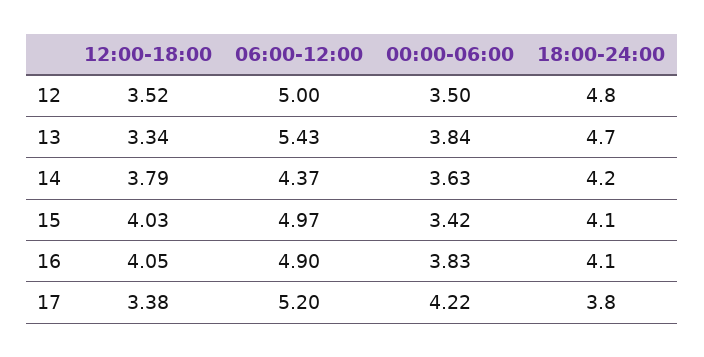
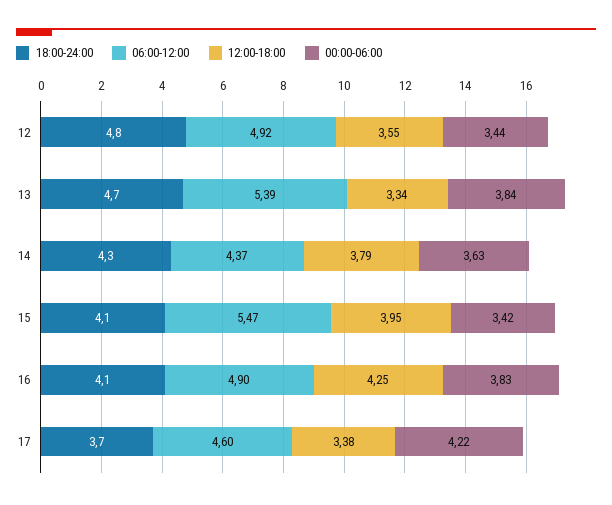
  {
    "12:00-18:00": {
-     "12": 3.52,
+     "12": 3.55,
      "13": 3.34,
      "14": 3.79,
-     "15": 4.03,
+     "15": 3.95,
-     "16": 4.05,
+     "16": 4.25,
      "17": 3.38
    },
    "06:00-12:00": {
-     "12": 5,
+     "12": 4.92,
-     "13": 5.43,
+     "13": 5.39,
      "14": 4.37,
-     "15": 4.97,
+     "15": 5.47,
      "16": 4.9,
-     "17": 5.2
+     "17": 4.6
    },
    "00:00-06:00": {
-     "12": 3.5,
+     "12": 3.44,
      "13": 3.84,
      "14": 3.63,
      "15": 3.42,
      "16": 3.83,
      "17": 4.22
    },
    "18:00-24:00": {
      "12": 4.8,
      "13": 4.7,
-     "14": 4.2,
+     "14": 4.3,
      "15": 4.1,
      "16": 4.1,
-     "17": 3.8
+     "17": 3.7
    }
  }

